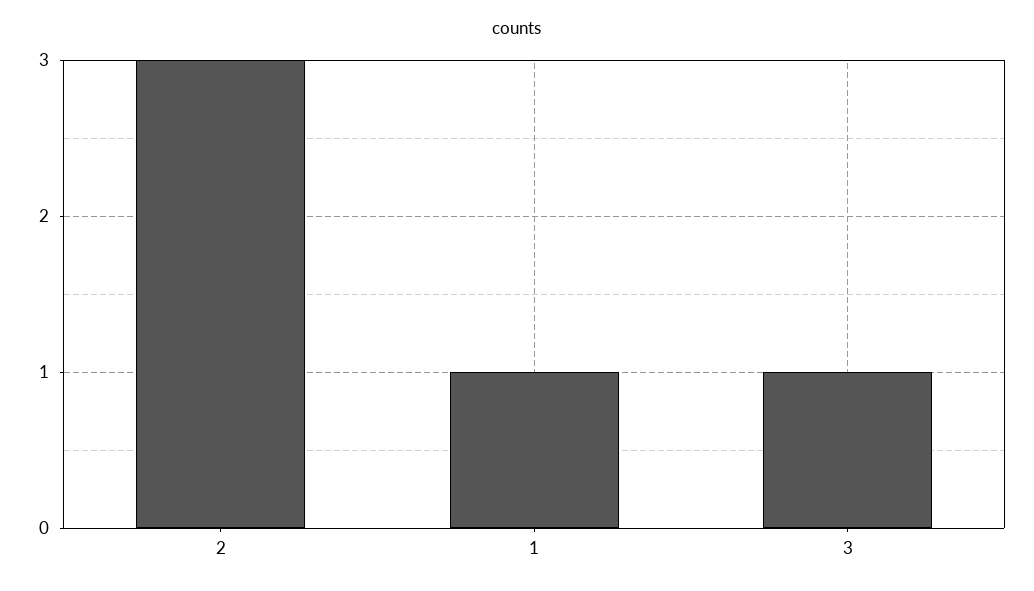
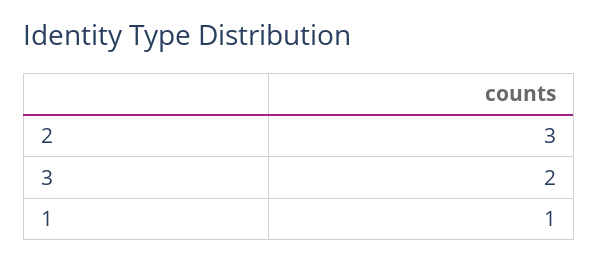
  {
    "2": 3,
    "1": 1,
-   "3": 1
+   "3": 2
  }

